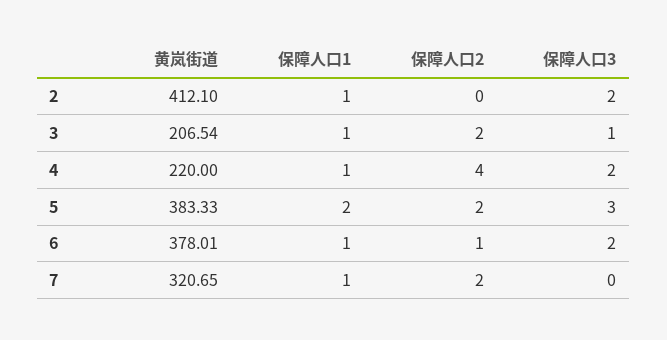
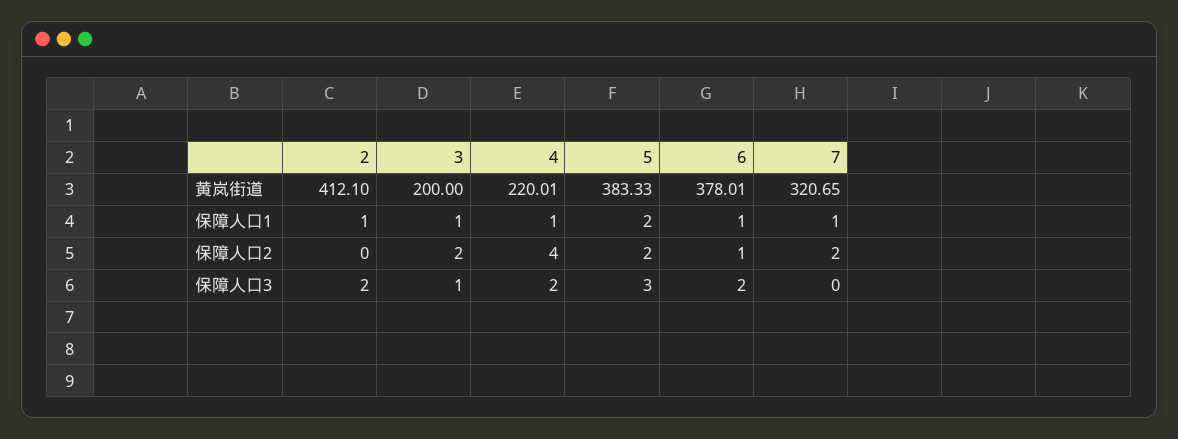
  {
    "黄岚街道": {
      "2": 412.1,
-     "3": 206.54,
+     "3": 200,
-     "4": 220,
+     "4": 220.01,
      "5": 383.33,
      "6": 378.01,
      "7": 320.65
    },
    "保障人口1": {
      "2": 1,
      "3": 1,
      "4": 1,
      "5": 2,
      "6": 1,
      "7": 1
    },
    "保障人口2": {
      "2": 0,
      "3": 2,
      "4": 4,
      "5": 2,
      "6": 1,
      "7": 2
    },
    "保障人口3": {
      "2": 2,
      "3": 1,
      "4": 2,
      "5": 3,
      "6": 2,
      "7": 0
    }
  }

